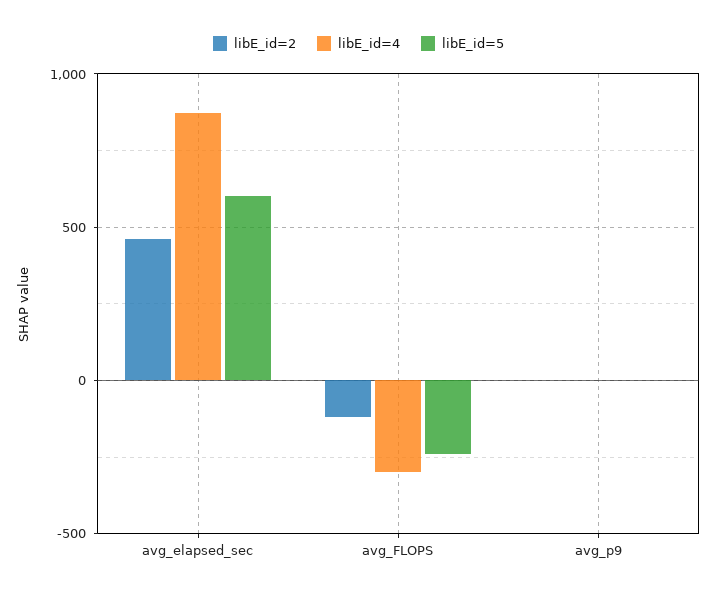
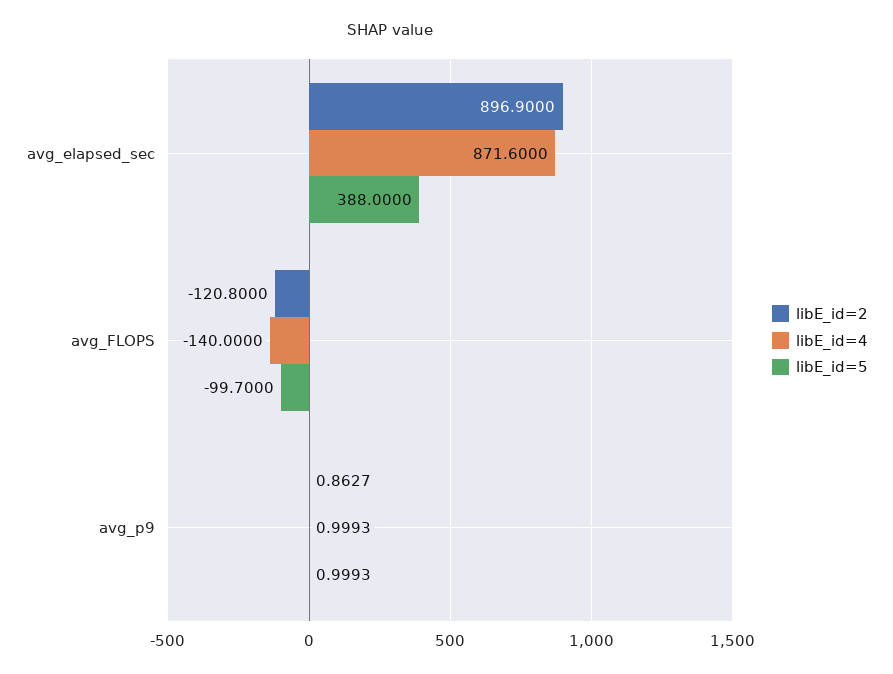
  {
    "libE_id=2": {
-     "avg_elapsed_sec": 450,
+     "avg_elapsed_sec": 896.9,
      "avg_FLOPS": -120.8,
      "avg_p9": 0.8627
    },
    "libE_id=4": {
      "avg_elapsed_sec": 871.6,
-     "avg_FLOPS": -300,
+     "avg_FLOPS": -140,
      "avg_p9": 0.9993
    },
    "libE_id=5": {
-     "avg_elapsed_sec": 600,
+     "avg_elapsed_sec": 388,
-     "avg_FLOPS": -250,
+     "avg_FLOPS": -99.7,
      "avg_p9": 0.9993
    }
  }

